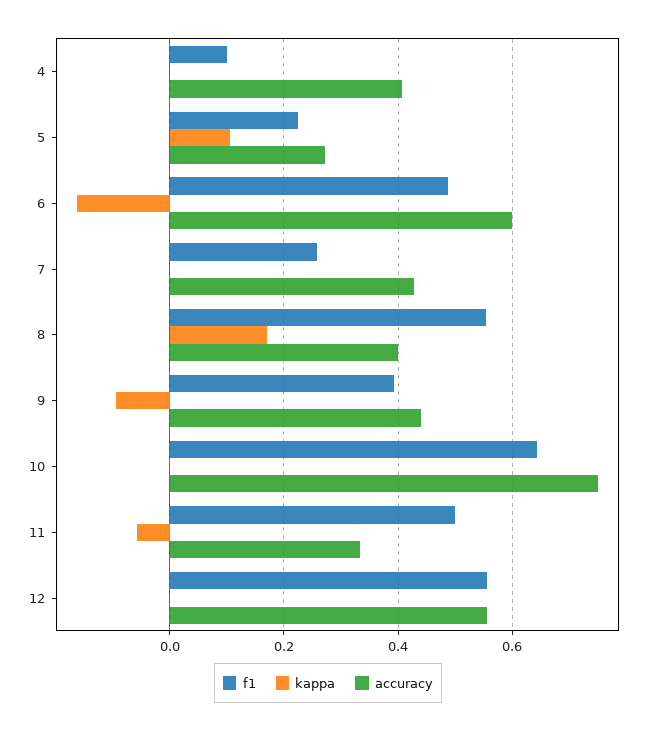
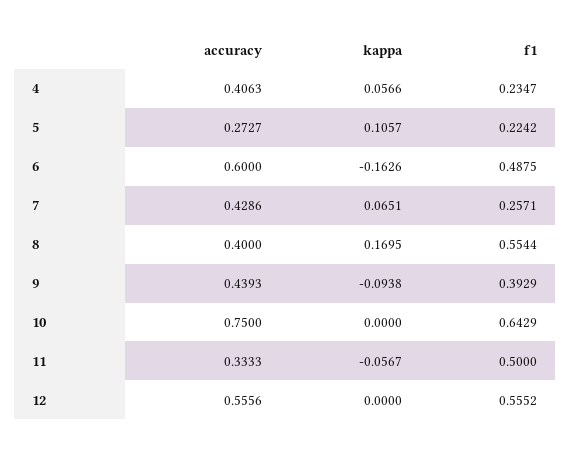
  {
    "f1": {
-     "4": 0.1,
+     "4": 0.2347,
      "5": 0.2242,
      "6": 0.4875,
      "7": 0.2571,
      "8": 0.5544,
      "9": 0.3929,
      "10": 0.6429,
      "11": 0.5,
      "12": 0.5552
    },
    "kappa": {
-     "4": 0,
+     "4": 0.0566,
      "5": 0.1057,
      "6": -0.1626,
-     "7": 0,
+     "7": 0.0651,
      "8": 0.1695,
      "9": -0.0938,
      "10": 0,
      "11": -0.0567,
      "12": 0
    },
    "accuracy": {
      "4": 0.4063,
      "5": 0.2727,
      "6": 0.6,
      "7": 0.4286,
      "8": 0.4,
      "9": 0.4393,
      "10": 0.75,
      "11": 0.3333,
      "12": 0.5556
    }
  }

